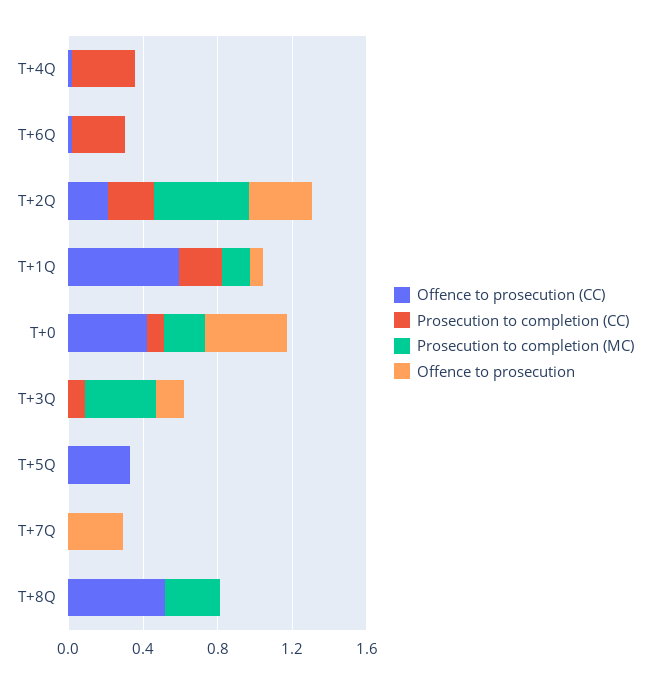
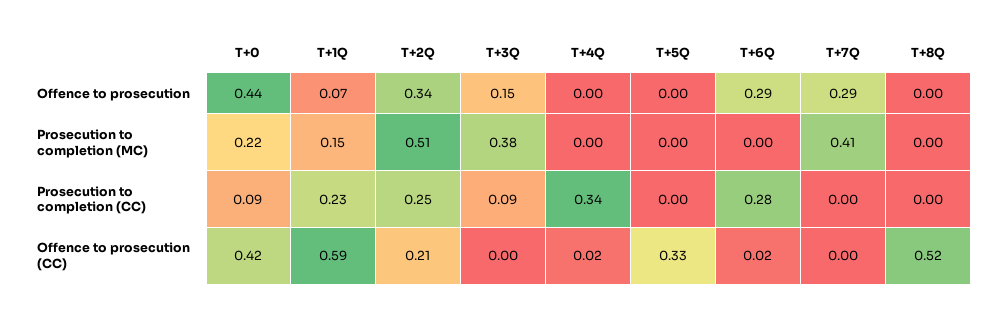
  {
    "Offence to prosecution (CC)": {
      "T+4Q": 0.02,
      "T+6Q": 0.02,
      "T+2Q": 0.21,
      "T+1Q": 0.59,
      "T+0": 0.42,
      "T+3Q": 0,
      "T+5Q": 0.33,
      "T+7Q": 0,
      "T+8Q": 0.52
    },
    "Prosecution to completion (CC)": {
      "T+4Q": 0.34,
      "T+6Q": 0.28,
      "T+2Q": 0.25,
      "T+1Q": 0.23,
      "T+0": 0.09,
      "T+3Q": 0.09,
      "T+5Q": 0,
      "T+7Q": 0,
      "T+8Q": 0
    },
    "Prosecution to completion (MC)": {
      "T+4Q": 0,
      "T+6Q": 0,
      "T+2Q": 0.51,
      "T+1Q": 0.15,
      "T+0": 0.22,
      "T+3Q": 0.38,
      "T+5Q": 0,
-     "T+7Q": 0,
+     "T+7Q": 0.41,
-     "T+8Q": 0.3
+     "T+8Q": 0
    },
    "Offence to prosecution": {
      "T+4Q": 0,
-     "T+6Q": 0,
+     "T+6Q": 0.29,
      "T+2Q": 0.34,
      "T+1Q": 0.07,
      "T+0": 0.44,
      "T+3Q": 0.15,
      "T+5Q": 0,
      "T+7Q": 0.29,
      "T+8Q": 0
    }
  }

